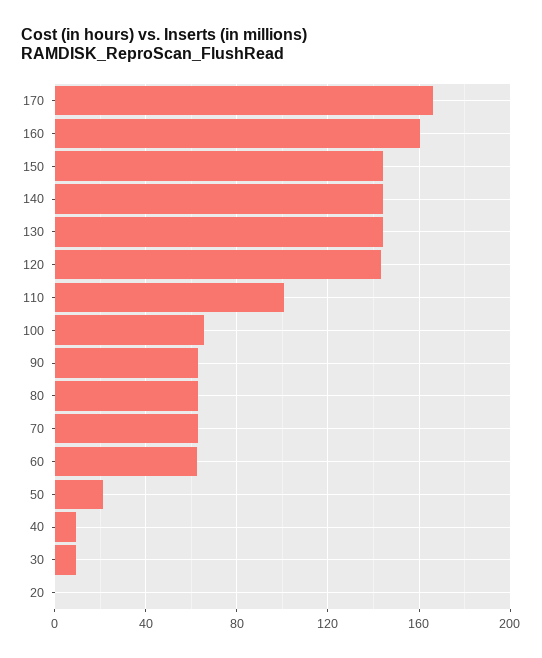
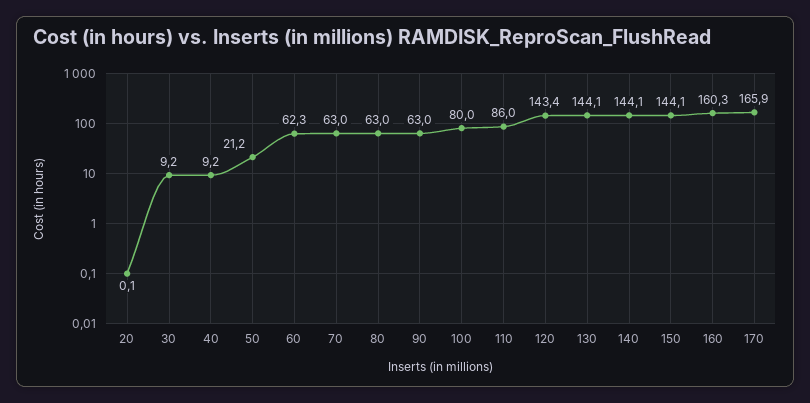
  {
    "170": 165.9,
    "160": 160.3,
    "150": 144.1,
    "140": 144.1,
    "130": 144.1,
    "120": 143.4,
-   "110": 100,
+   "110": 86,
-   "100": 65,
+   "100": 80,
    "90": 63,
    "80": 63,
    "70": 63,
    "60": 62.3,
    "50": 21.2,
    "40": 9.2,
    "30": 9.2,
    "20": 0.1
  }

